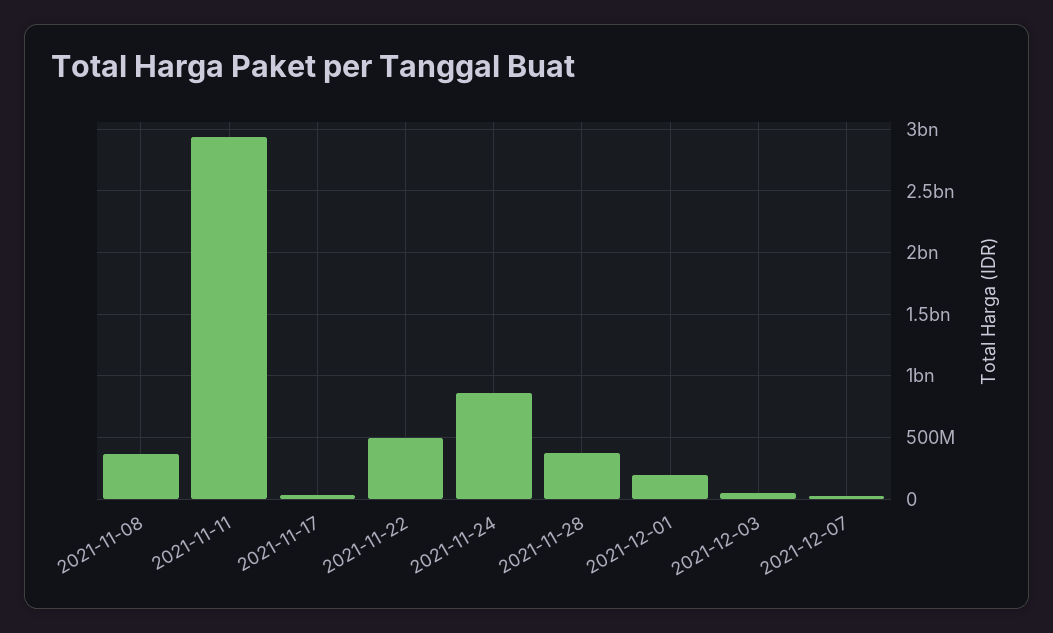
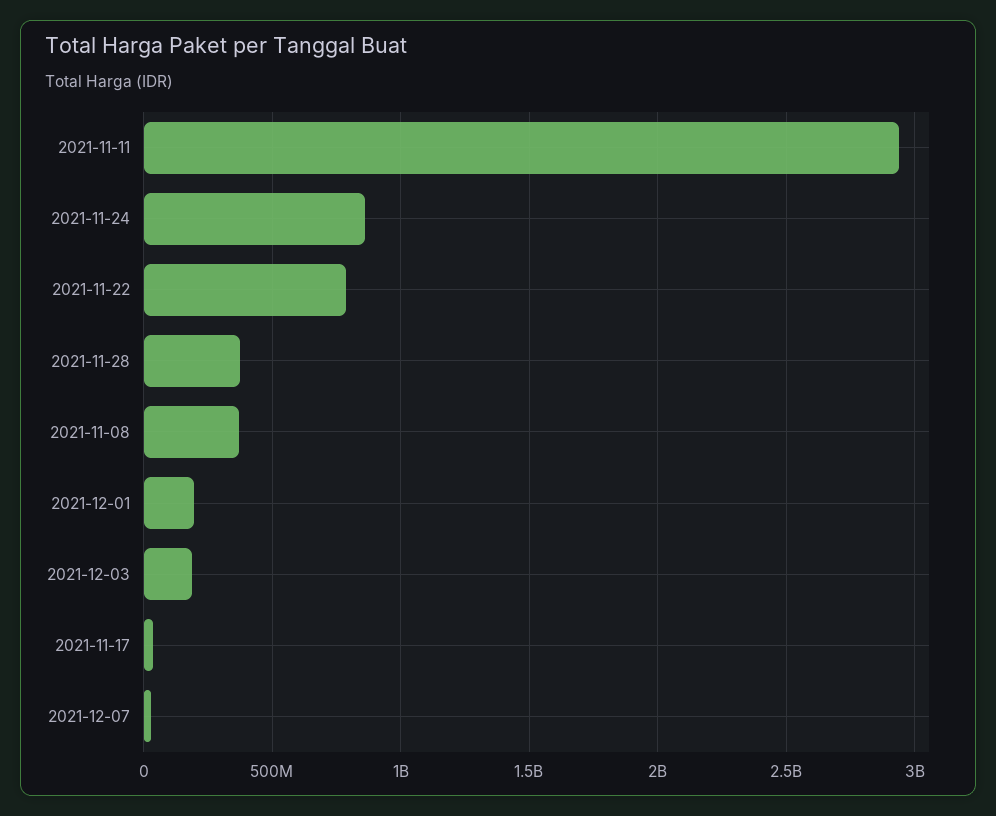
  {
    "2021-11-08": 350000000,
    "2021-11-11": 2950000000,
    "2021-11-17": 50000000,
-   "2021-11-22": 500000000,
+   "2021-11-22": 800000000,
    "2021-11-24": 850000000,
    "2021-11-28": 350000000,
    "2021-12-01": 200000000,
-   "2021-12-03": 50000000,
+   "2021-12-03": 200000000,
    "2021-12-07": 50000000
  }

